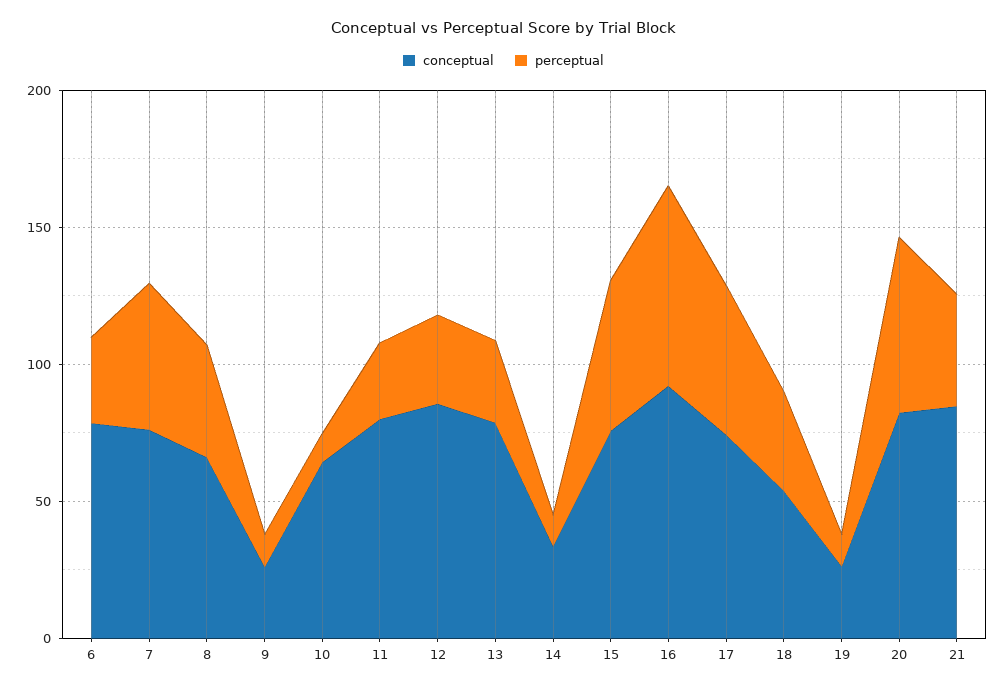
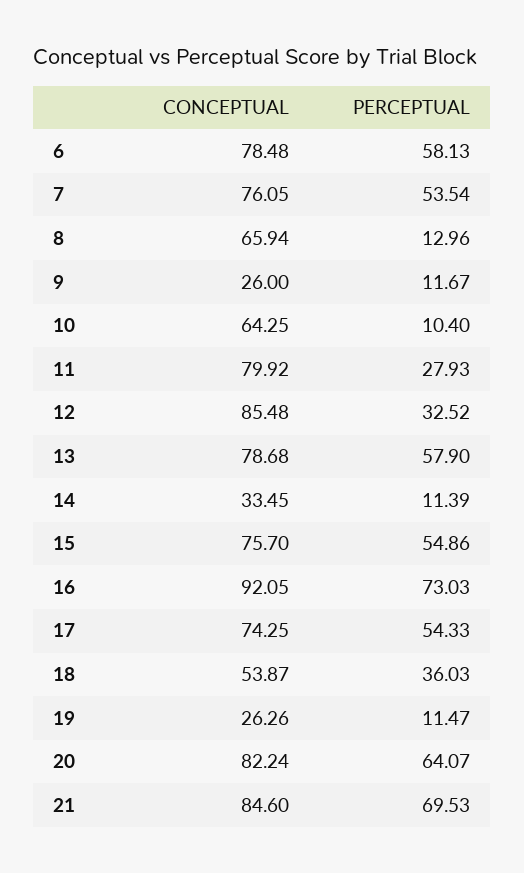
  {
    "conceptual": {
      "6": 78.48,
      "7": 76.05,
      "8": 65.94,
      "9": 26,
      "10": 64.25,
      "11": 79.92,
      "12": 85.48,
      "13": 78.68,
      "14": 33.45,
      "15": 75.7,
      "16": 92.05,
      "17": 74.25,
      "18": 53.87,
      "19": 26.26,
      "20": 82.24,
      "21": 84.6
    },
    "perceptual": {
-     "6": 30,
+     "6": 58.13,
      "7": 53.54,
-     "8": 40,
+     "8": 12.96,
      "9": 11.67,
      "10": 10.4,
      "11": 27.93,
      "12": 32.52,
-     "13": 30,
+     "13": 57.9,
      "14": 11.39,
      "15": 54.86,
      "16": 73.03,
      "17": 54.33,
      "18": 36.03,
      "19": 11.47,
      "20": 64.07,
-     "21": 40
+     "21": 69.53
    }
  }

